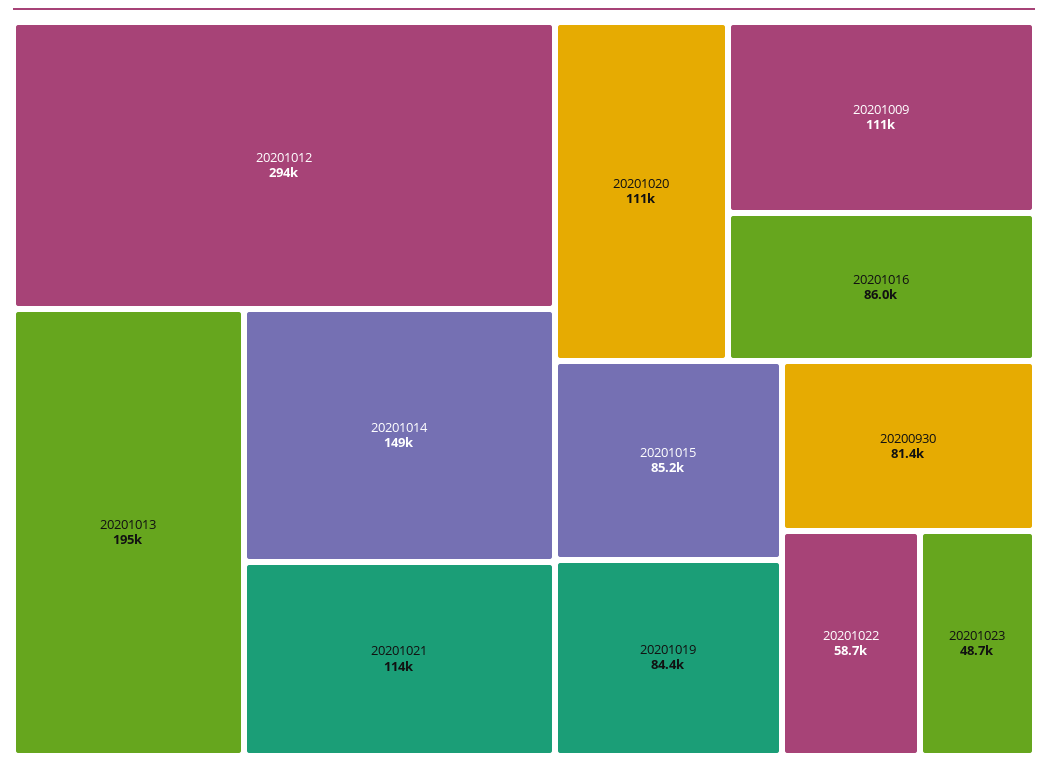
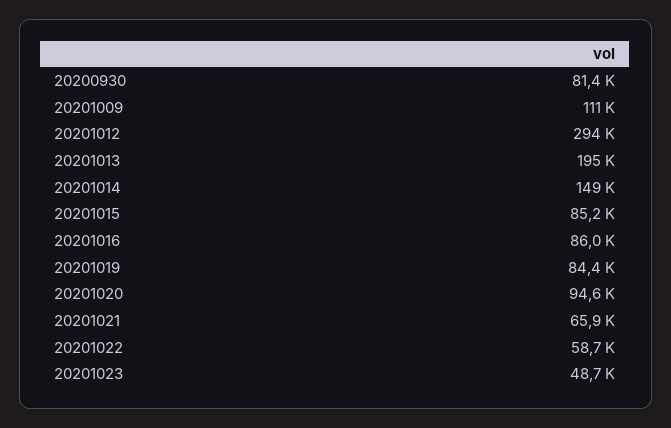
  {
    "20201012": 294000,
    "20201013": 195000,
    "20201014": 149000,
-   "20201021": 114000,
+   "20201021": 65900,
-   "20201020": 111000,
+   "20201020": 94600,
    "20201009": 111000,
    "20201016": 86000,
    "20201015": 85200,
    "20201019": 84400,
    "20200930": 81400,
    "20201022": 58700,
    "20201023": 48700
  }

